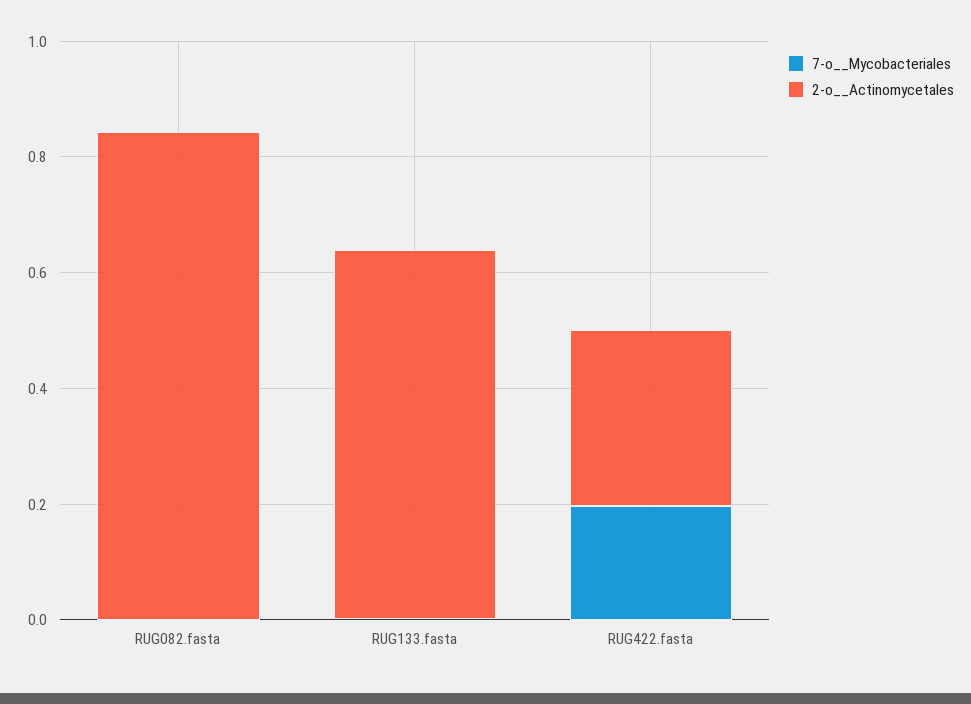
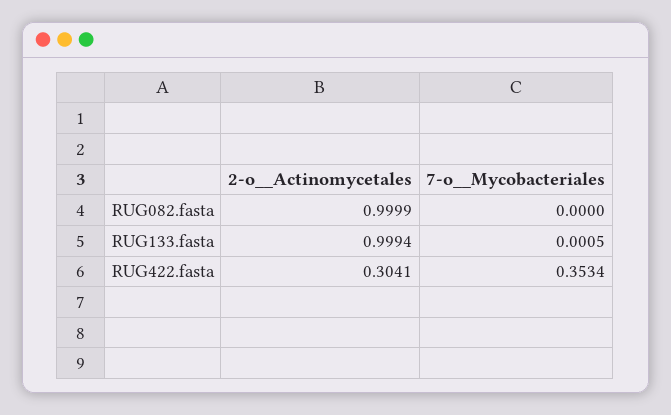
  {
    "7-o__Mycobacteriales": {
      "RUG082.fasta": 0,
      "RUG133.fasta": 0.0005,
-     "RUG422.fasta": 0.2
+     "RUG422.fasta": 0.3534
    },
    "2-o__Actinomycetales": {
-     "RUG082.fasta": 0.85,
+     "RUG082.fasta": 0.9999,
-     "RUG133.fasta": 0.65,
+     "RUG133.fasta": 0.9994,
      "RUG422.fasta": 0.3041
    }
  }

